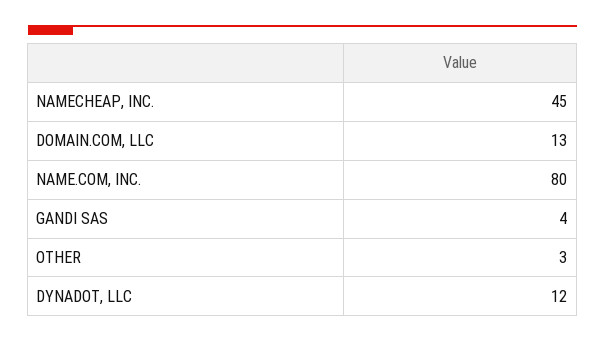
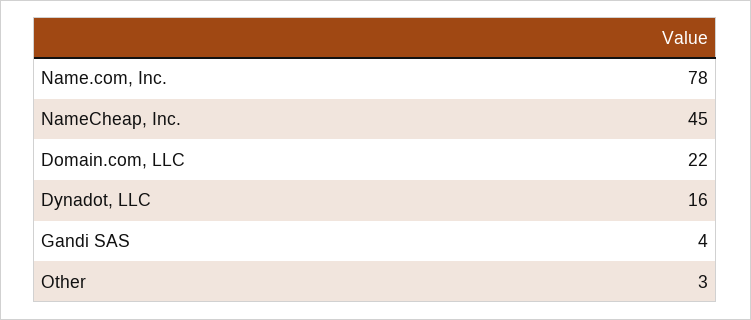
  {
    "NAMECHEAP, INC.": 45,
-   "DOMAIN.COM, LLC": 13,
+   "DOMAIN.COM, LLC": 22,
-   "NAME.COM, INC.": 80,
+   "NAME.COM, INC.": 78,
    "GANDI SAS": 4,
    "OTHER": 3,
-   "DYNADOT, LLC": 12
+   "DYNADOT, LLC": 16
  }

